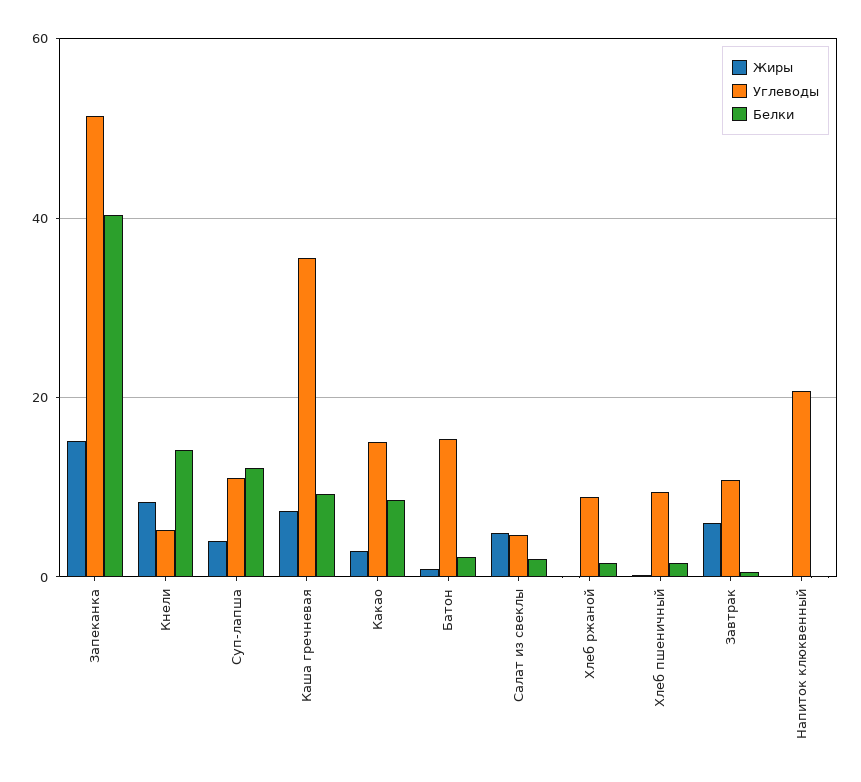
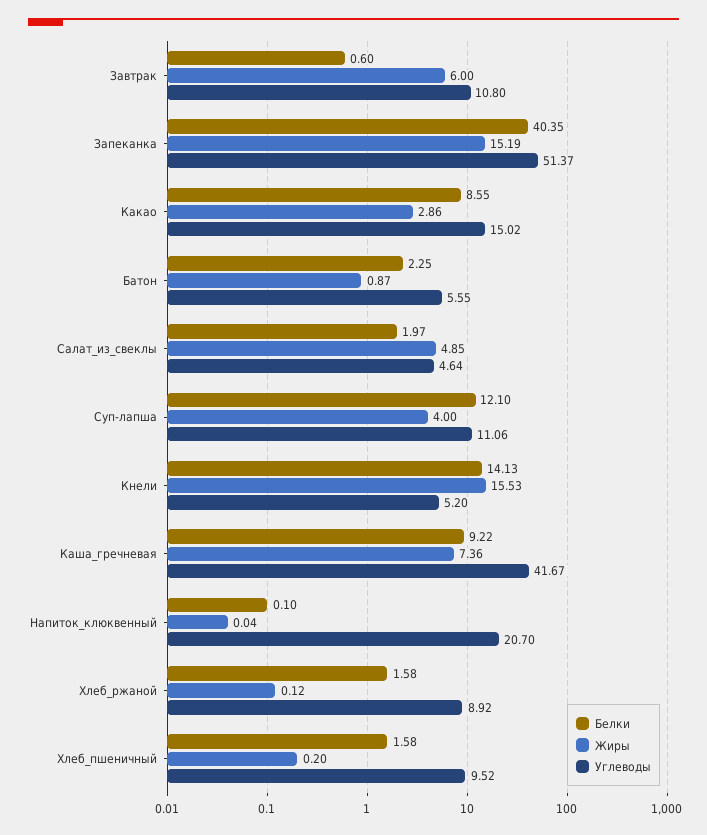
  {
    "Жиры": {
      "Запеканка": 15.19,
-     "Кнели": 8,
+     "Кнели": 15.53,
      "Суп-лапша": 4,
      "Каша гречневая": 7.36,
      "Какао": 2.86,
      "Батон": 0.87,
      "Салат из свеклы": 4.85,
      "Хлеб ржаной": 0.12,
      "Хлеб пшеничный": 0.2,
      "Завтрак": 6,
      "Напиток клюквенный": 0.04
    },
    "Углеводы": {
      "Запеканка": 51.37,
      "Кнели": 5.2,
      "Суп-лапша": 11.06,
-     "Каша гречневая": 36,
+     "Каша гречневая": 41.67,
      "Какао": 15.02,
-     "Батон": 16,
+     "Батон": 5.55,
      "Салат из свеклы": 4.64,
      "Хлеб ржаной": 8.92,
      "Хлеб пшеничный": 9.52,
      "Завтрак": 10.8,
      "Напиток клюквенный": 20.7
    },
    "Белки": {
      "Запеканка": 40.35,
      "Кнели": 14.13,
      "Суп-лапша": 12.1,
      "Каша гречневая": 9.22,
      "Какао": 8.55,
      "Батон": 2.25,
      "Салат из свеклы": 1.97,
      "Хлеб ржаной": 1.58,
      "Хлеб пшеничный": 1.58,
      "Завтрак": 0.6,
      "Напиток клюквенный": 0.1
    }
  }

